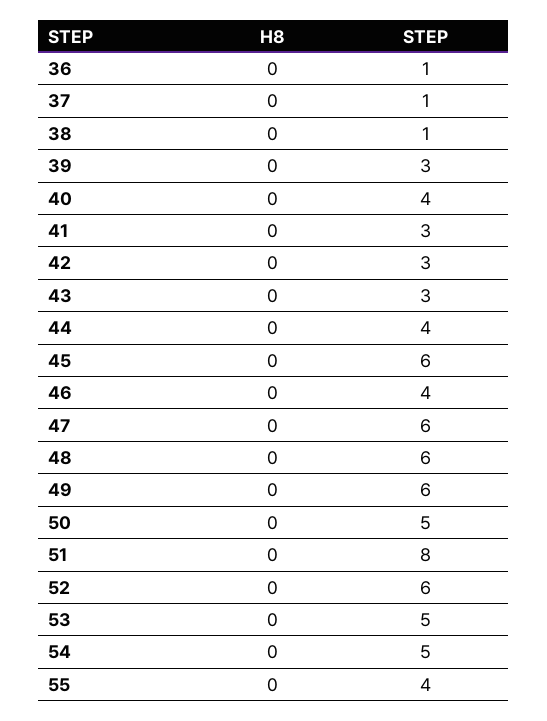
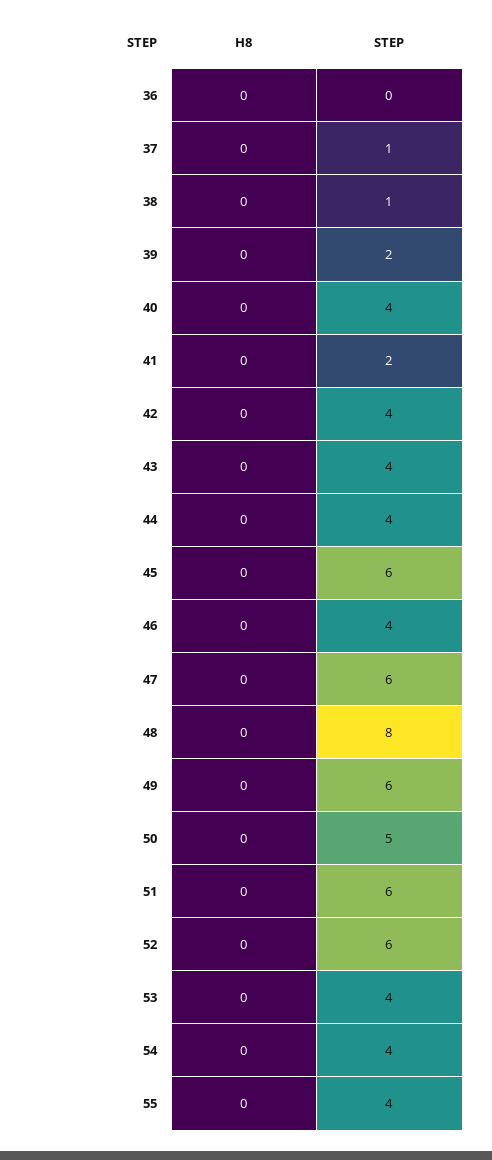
  {
    "H8": {
      "36": 0,
      "37": 0,
      "38": 0,
      "39": 0,
      "40": 0,
      "41": 0,
      "42": 0,
      "43": 0,
      "44": 0,
      "45": 0,
      "46": 0,
      "47": 0,
      "48": 0,
      "49": 0,
      "50": 0,
      "51": 0,
      "52": 0,
      "53": 0,
      "54": 0,
      "55": 0
    },
    "STEP": {
-     "36": 1,
+     "36": 0,
      "37": 1,
      "38": 1,
-     "39": 3,
+     "39": 2,
      "40": 4,
-     "41": 3,
+     "41": 2,
-     "42": 3,
+     "42": 4,
-     "43": 3,
+     "43": 4,
      "44": 4,
      "45": 6,
      "46": 4,
      "47": 6,
-     "48": 6,
+     "48": 8,
      "49": 6,
      "50": 5,
-     "51": 8,
+     "51": 6,
      "52": 6,
-     "53": 5,
+     "53": 4,
-     "54": 5,
+     "54": 4,
      "55": 4
    }
  }

